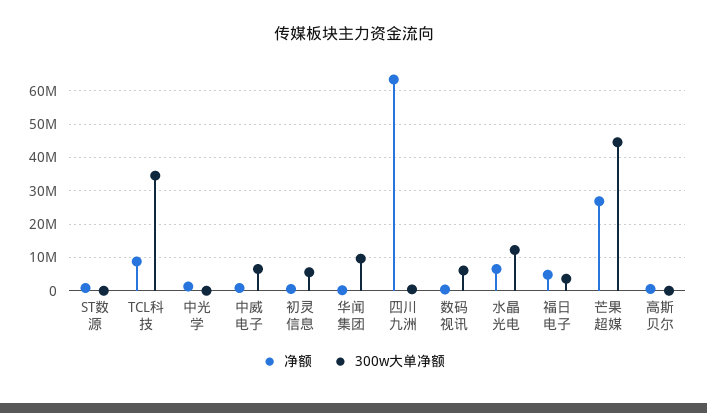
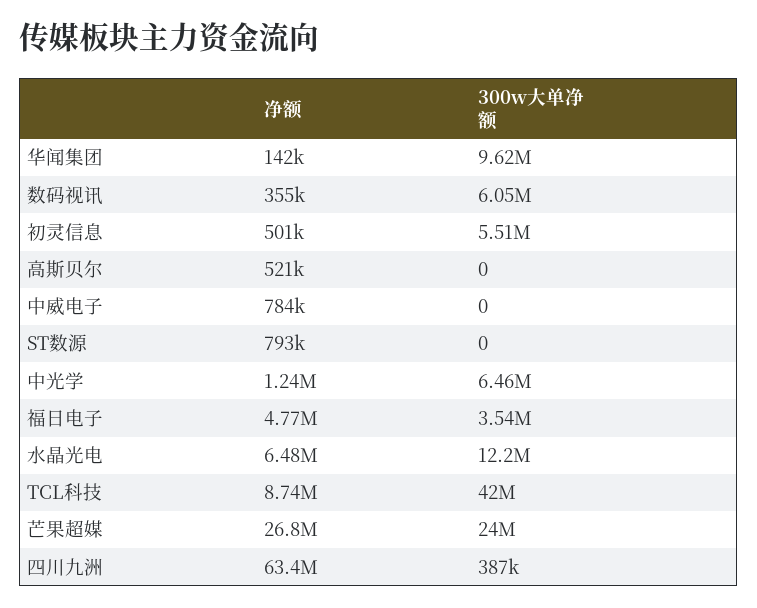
  {
    "净额": {
      "ST数源": 793000,
      "TCL科技": 8740000,
      "中光学": 1240000,
      "中威电子": 784000,
      "初灵信息": 501000,
      "华闻集团": 142000,
      "四川九洲": 63400000,
      "数码视讯": 355000,
      "水晶光电": 6480000,
      "福日电子": 4770000,
      "芒果超媒": 26800000,
      "高斯贝尔": 521000
    },
    "300w大单净额": {
      "ST数源": 0,
-     "TCL科技": 34000000,
+     "TCL科技": 42000000,
-     "中光学": 0,
+     "中光学": 6460000,
-     "中威电子": 6000000,
+     "中威电子": 0,
      "初灵信息": 5510000,
      "华闻集团": 9620000,
      "四川九洲": 387000,
      "数码视讯": 6050000,
      "水晶光电": 12200000,
      "福日电子": 3540000,
-     "芒果超媒": 44000000,
+     "芒果超媒": 24000000,
      "高斯贝尔": 0
    }
  }

